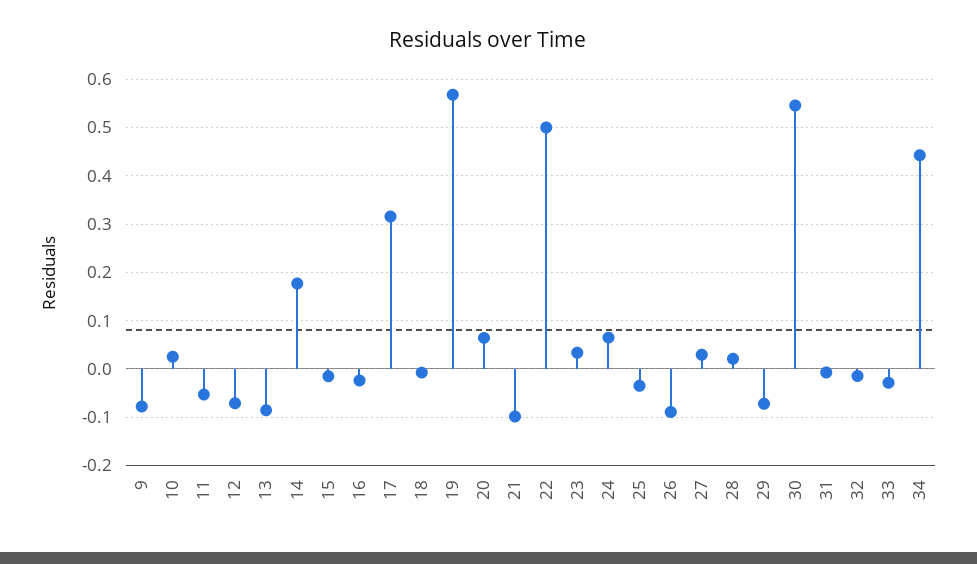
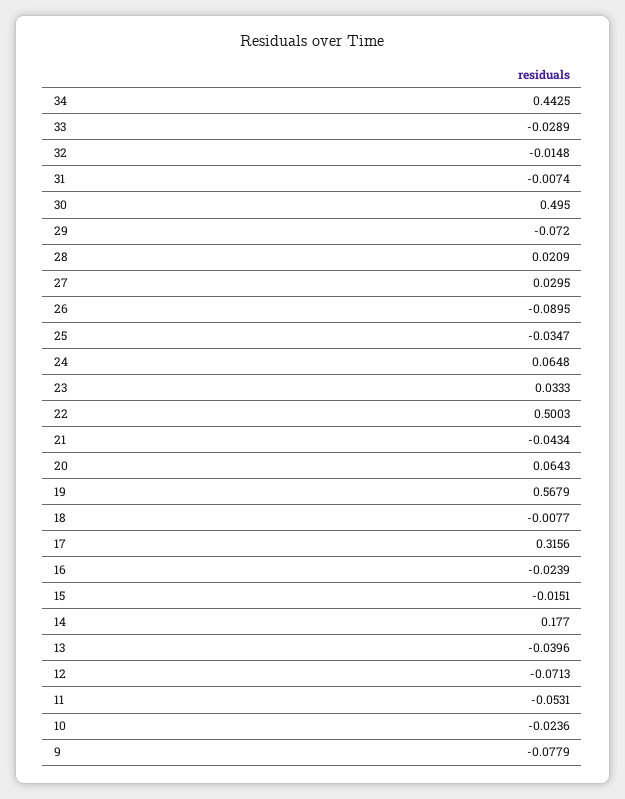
  {
    "9": -0.0779,
-   "10": 0.02,
+   "10": -0.0236,
    "11": -0.0531,
    "12": -0.0713,
-   "13": -0.08,
+   "13": -0.0396,
    "14": 0.177,
    "15": -0.0151,
    "16": -0.0239,
    "17": 0.3156,
    "18": -0.0077,
    "19": 0.5679,
    "20": 0.0643,
-   "21": -0.1,
+   "21": -0.0434,
    "22": 0.5003,
    "23": 0.0333,
    "24": 0.0648,
    "25": -0.0347,
    "26": -0.0895,
    "27": 0.0295,
    "28": 0.0209,
    "29": -0.072,
-   "30": 0.54,
+   "30": 0.495,
    "31": -0.0074,
    "32": -0.0148,
    "33": -0.0289,
    "34": 0.4425
  }

